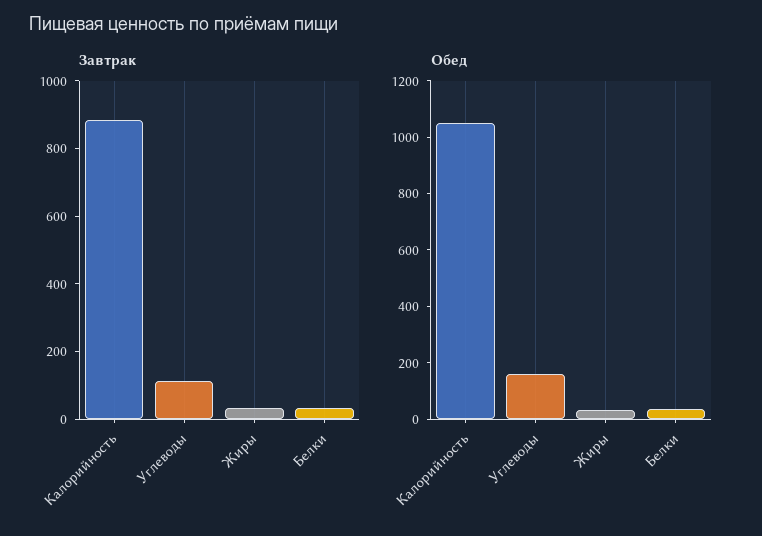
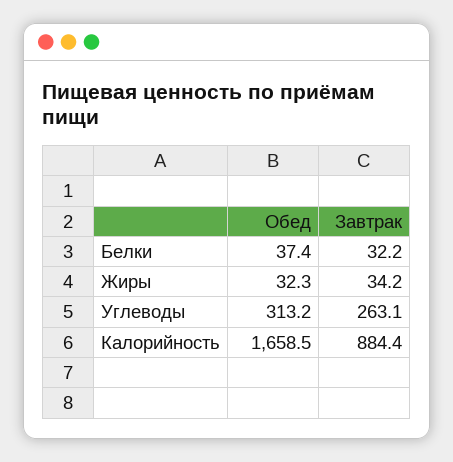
  {
    "Завтрак": {
      "Калорийность": 884.4,
-     "Углеводы": 100,
+     "Углеводы": 263.1,
      "Жиры": 34.2,
      "Белки": 32.2
    },
    "Обед": {
-     "Калорийность": 1050,
+     "Калорийность": 1658.5,
-     "Углеводы": 150,
+     "Углеводы": 313.2,
      "Жиры": 32.3,
      "Белки": 37.4
    }
  }

